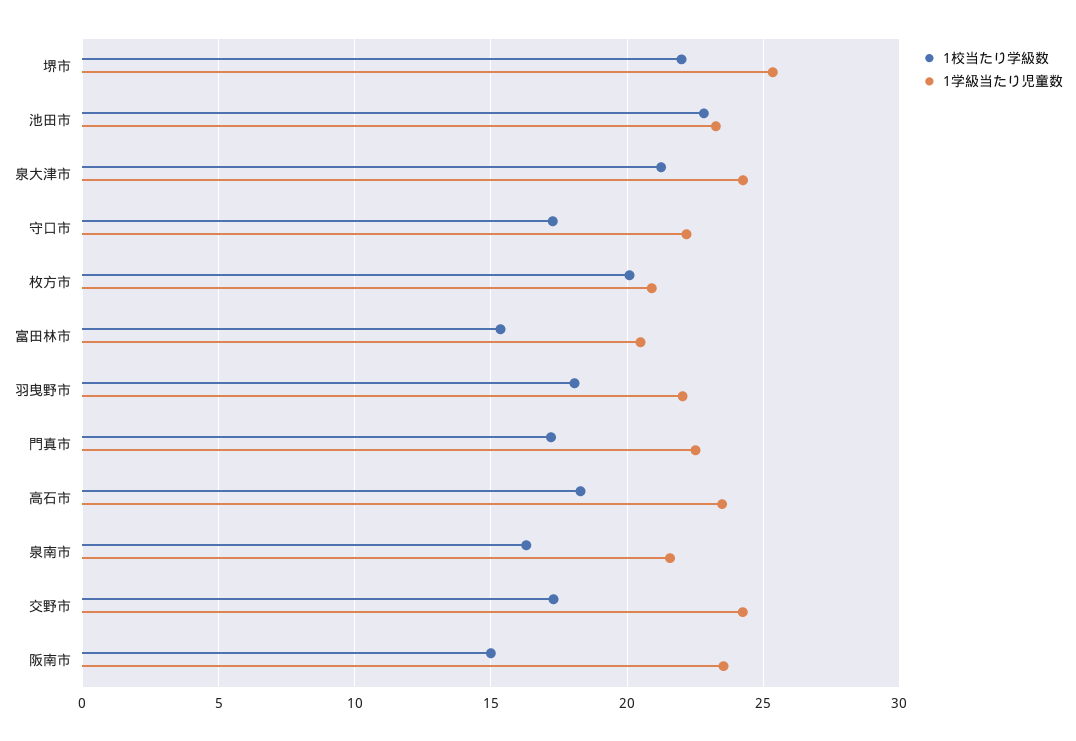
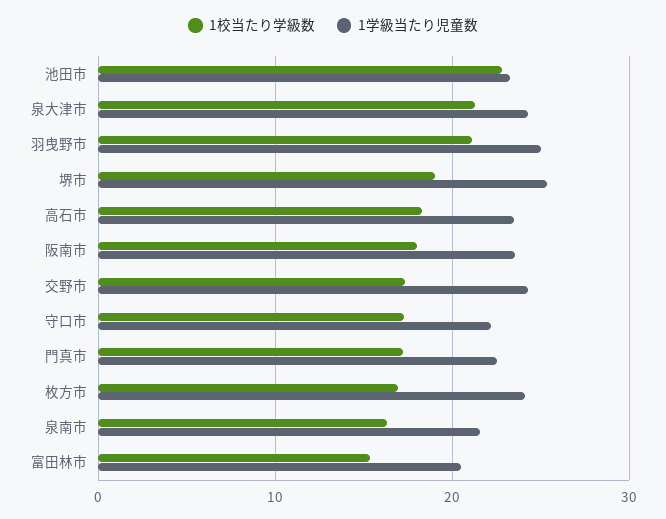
  {
    "1校当たり学級数": {
-     "堺市": 22,
+     "堺市": 19,
      "池田市": 23,
      "泉大津市": 21.5,
      "守口市": 17.5,
-     "枚方市": 20,
+     "枚方市": 17,
      "富田林市": 15.5,
-     "羽曳野市": 18,
+     "羽曳野市": 21,
      "門真市": 17,
      "高石市": 18.5,
      "泉南市": 16.5,
      "交野市": 17.5,
-     "阪南市": 15
+     "阪南市": 18
    },
    "1学級当たり児童数": {
      "堺市": 25.5,
      "池田市": 23.5,
      "泉大津市": 24.5,
      "守口市": 22,
-     "枚方市": 21,
+     "枚方市": 24,
      "富田林市": 20.5,
-     "羽曳野市": 22,
+     "羽曳野市": 25,
      "門真市": 22.5,
      "高石市": 23.5,
      "泉南市": 21.5,
      "交野市": 24.5,
      "阪南市": 23.5
    }
  }

